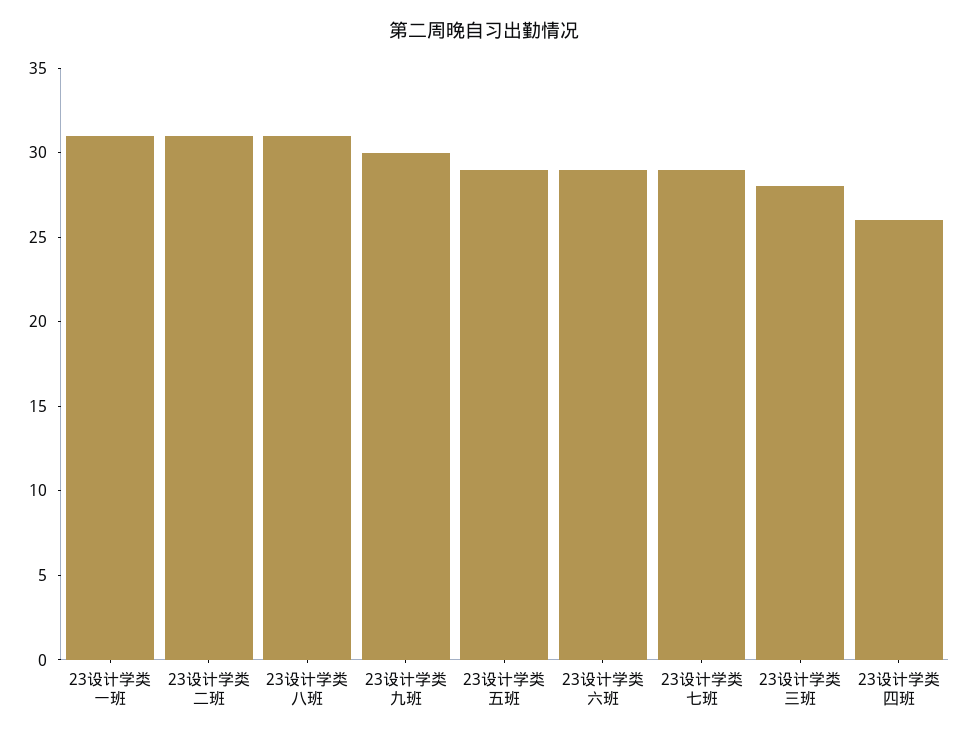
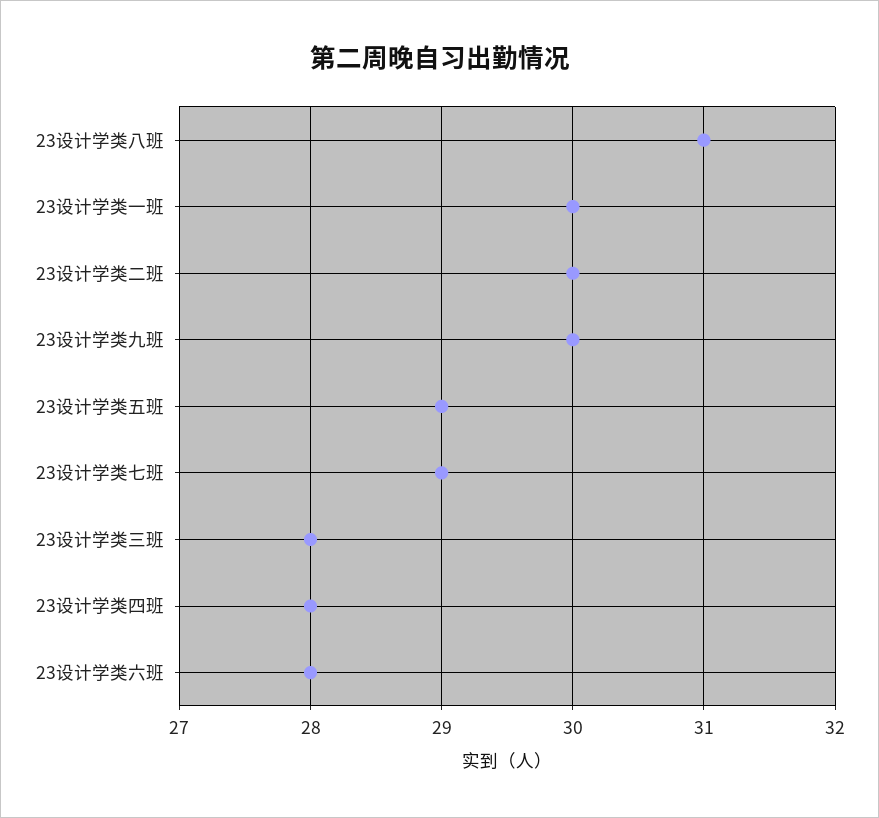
  {
-   "23设计学类一班": 31,
+   "23设计学类一班": 30,
-   "23设计学类二班": 31,
+   "23设计学类二班": 30,
    "23设计学类八班": 31,
    "23设计学类九班": 30,
    "23设计学类五班": 29,
-   "23设计学类六班": 29,
+   "23设计学类六班": 28,
    "23设计学类七班": 29,
    "23设计学类三班": 28,
-   "23设计学类四班": 26
+   "23设计学类四班": 28
  }

